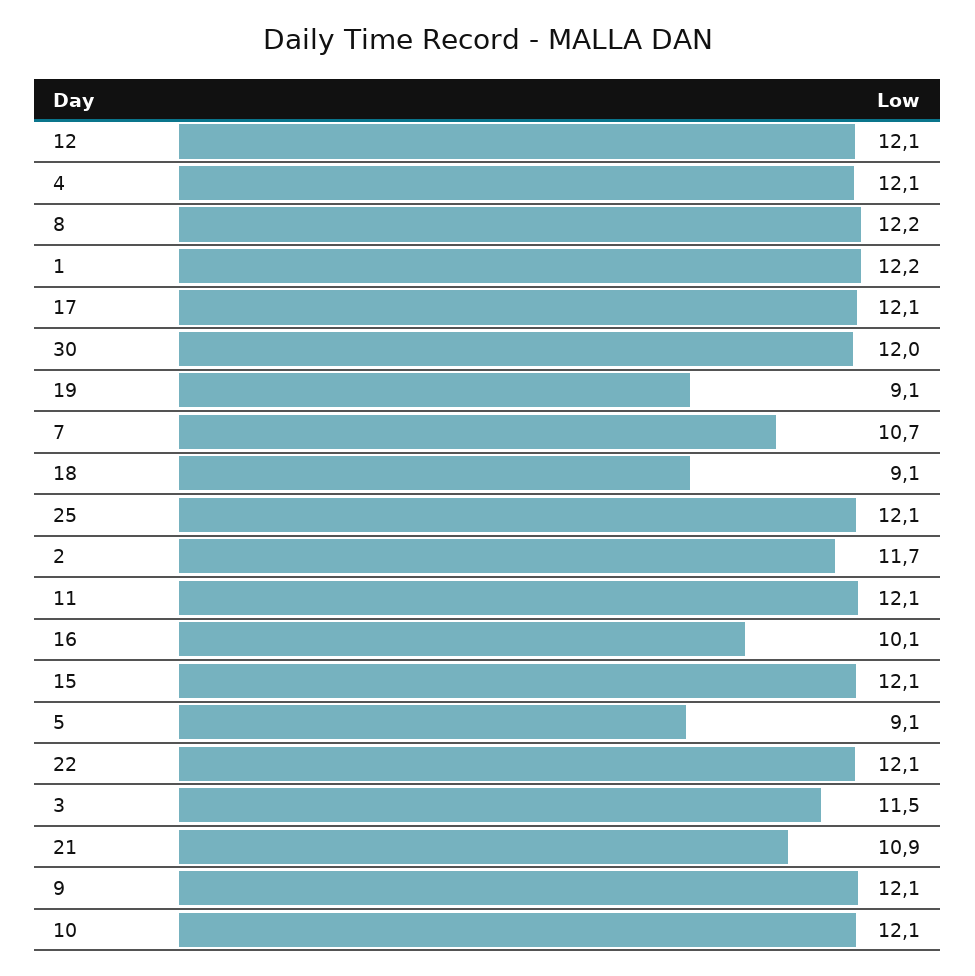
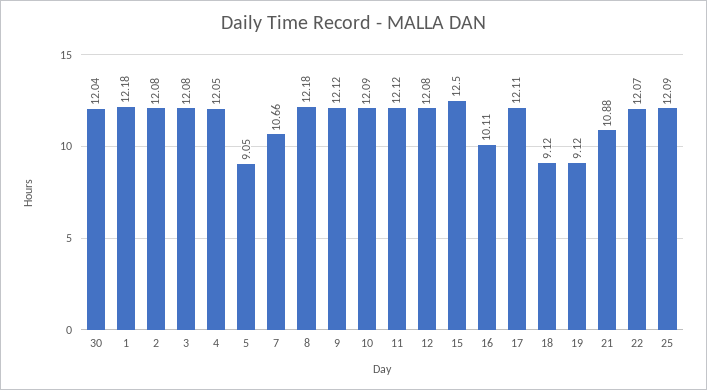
  {
    "12": 12.08,
    "4": 12.05,
    "8": 12.18,
    "1": 12.18,
    "17": 12.11,
    "30": 12.04,
    "19": 9.12,
    "7": 10.66,
    "18": 9.12,
    "25": 12.09,
-   "2": 11.7,
+   "2": 12.08,
    "11": 12.12,
    "16": 10.11,
-   "15": 12.1,
+   "15": 12.5,
    "5": 9.05,
    "22": 12.07,
-   "3": 11.5,
+   "3": 12.08,
    "21": 10.88,
    "9": 12.12,
    "10": 12.09
  }

